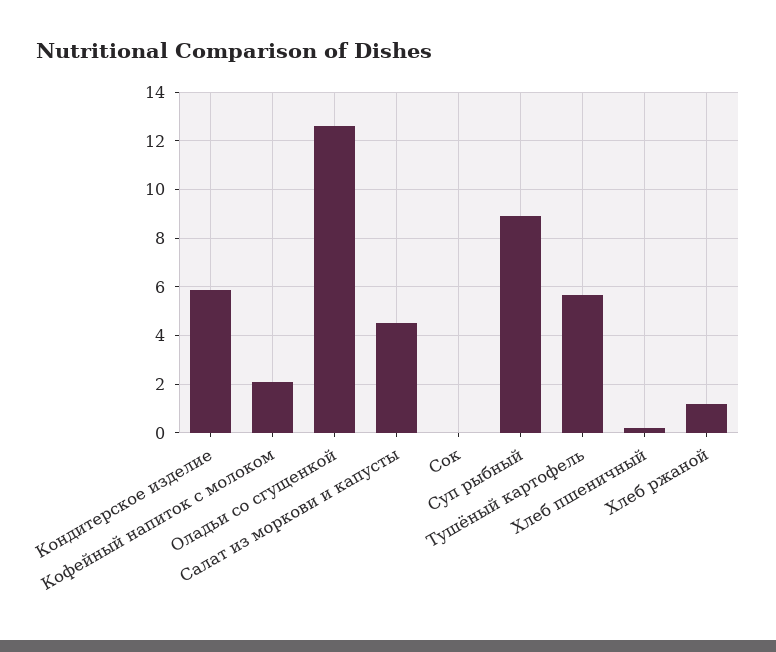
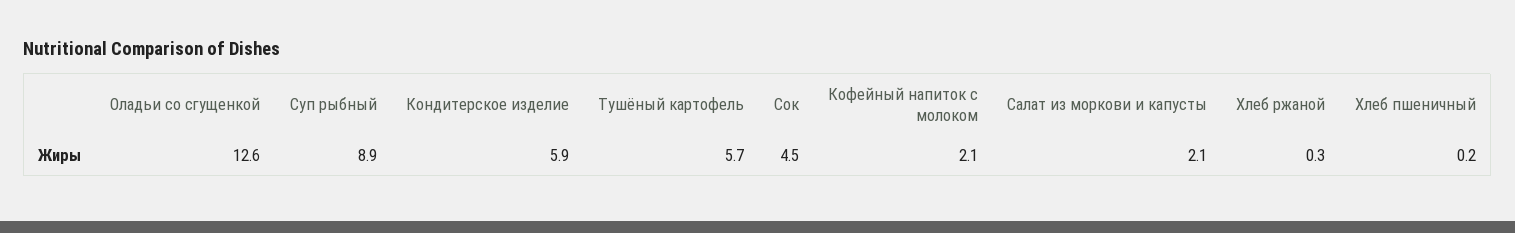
  {
    "Кондитерское изделие": 5.9,
    "Кофейный напиток с молоком": 2.1,
    "Оладьи со сгущенкой": 12.6,
-   "Салат из моркови и капусты": 4.5,
+   "Салат из моркови и капусты": 2.1,
-   "Сок": 0,
+   "Сок": 4.5,
    "Суп рыбный": 8.9,
    "Тушёный картофель": 5.7,
    "Хлеб пшеничный": 0.2,
-   "Хлеб ржаной": 1.25
+   "Хлеб ржаной": 0.3
  }

